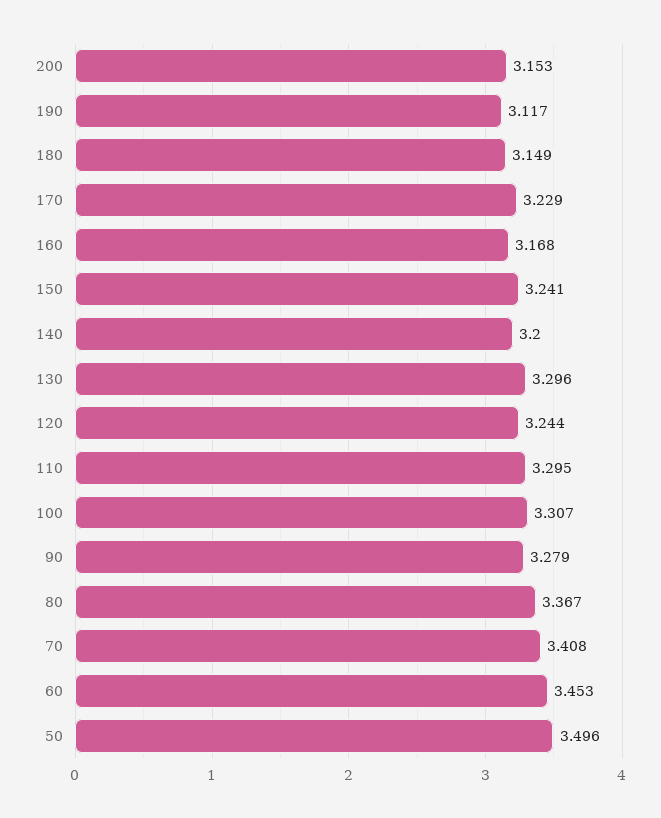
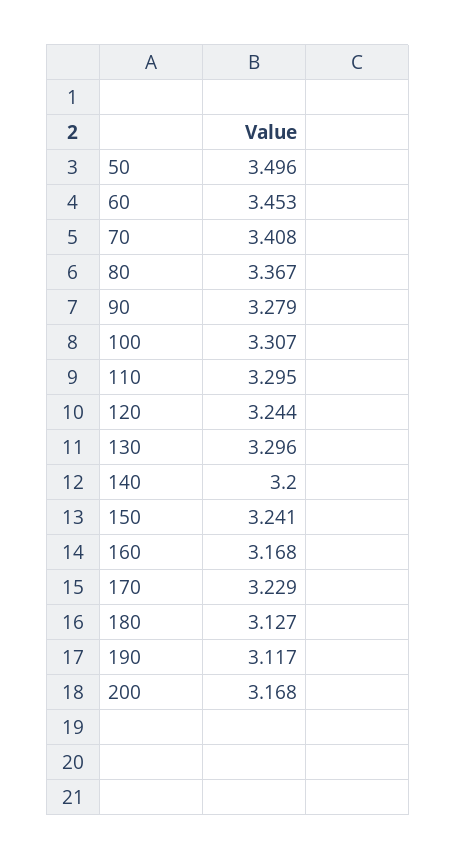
  {
-   "200": 3.153,
+   "200": 3.168,
    "190": 3.117,
-   "180": 3.149,
+   "180": 3.127,
    "170": 3.229,
    "160": 3.168,
    "150": 3.241,
    "140": 3.2,
    "130": 3.296,
    "120": 3.244,
    "110": 3.295,
    "100": 3.307,
    "90": 3.279,
    "80": 3.367,
    "70": 3.408,
    "60": 3.453,
    "50": 3.496
  }

